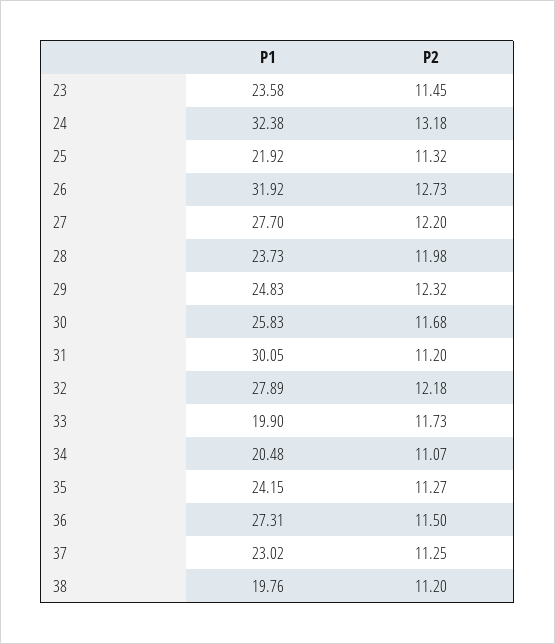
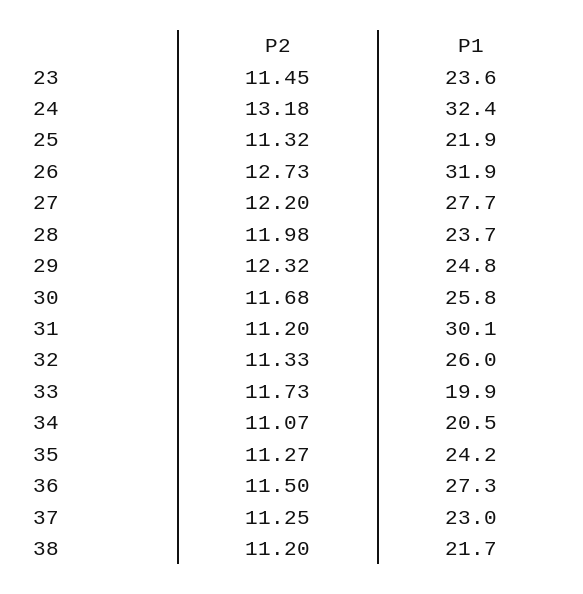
  {
    "P1": {
      "23": 23.58,
      "24": 32.38,
      "25": 21.92,
      "26": 31.92,
      "27": 27.7,
      "28": 23.73,
      "29": 24.83,
      "30": 25.83,
      "31": 30.05,
-     "32": 27.89,
+     "32": 26,
      "33": 19.9,
      "34": 20.48,
      "35": 24.15,
      "36": 27.31,
      "37": 23.02,
-     "38": 19.76
+     "38": 21.7
    },
    "P2": {
      "23": 11.45,
      "24": 13.18,
      "25": 11.32,
      "26": 12.73,
      "27": 12.2,
      "28": 11.98,
      "29": 12.32,
      "30": 11.68,
      "31": 11.2,
-     "32": 12.18,
+     "32": 11.33,
      "33": 11.73,
      "34": 11.07,
      "35": 11.27,
      "36": 11.5,
      "37": 11.25,
      "38": 11.2
    }
  }

